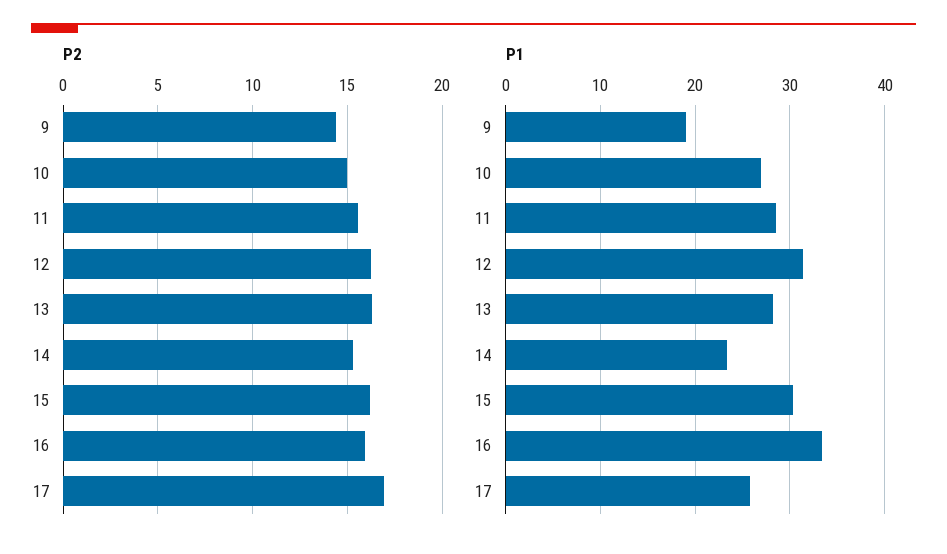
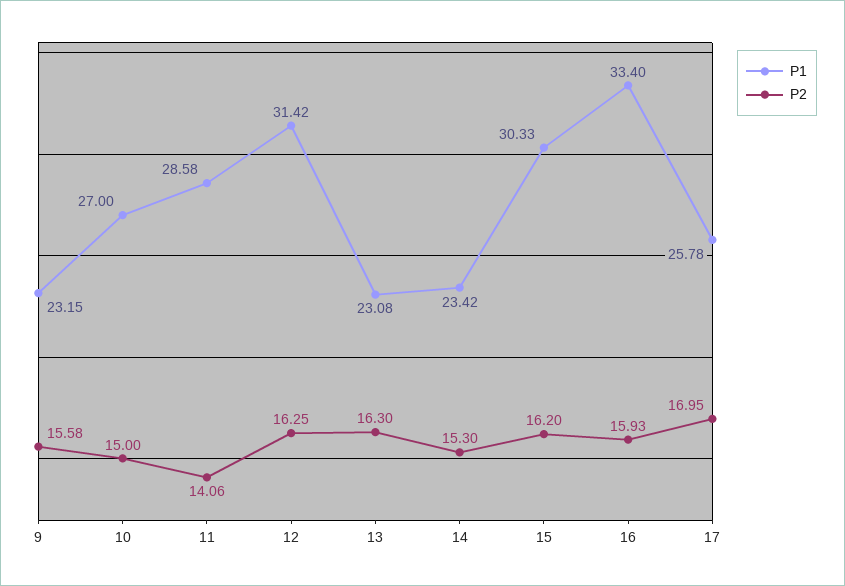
  {
    "P2": {
-     "9": 14.5,
+     "9": 15.58,
      "10": 15,
-     "11": 15.5,
+     "11": 14.06,
      "12": 16.25,
      "13": 16.3,
      "14": 15.3,
      "15": 16.2,
      "16": 15.93,
      "17": 16.95
    },
    "P1": {
-     "9": 19,
+     "9": 23.15,
      "10": 27,
      "11": 28.58,
      "12": 31.42,
-     "13": 28,
+     "13": 23.08,
      "14": 23.42,
      "15": 30.33,
      "16": 33.4,
      "17": 25.78
    }
  }

